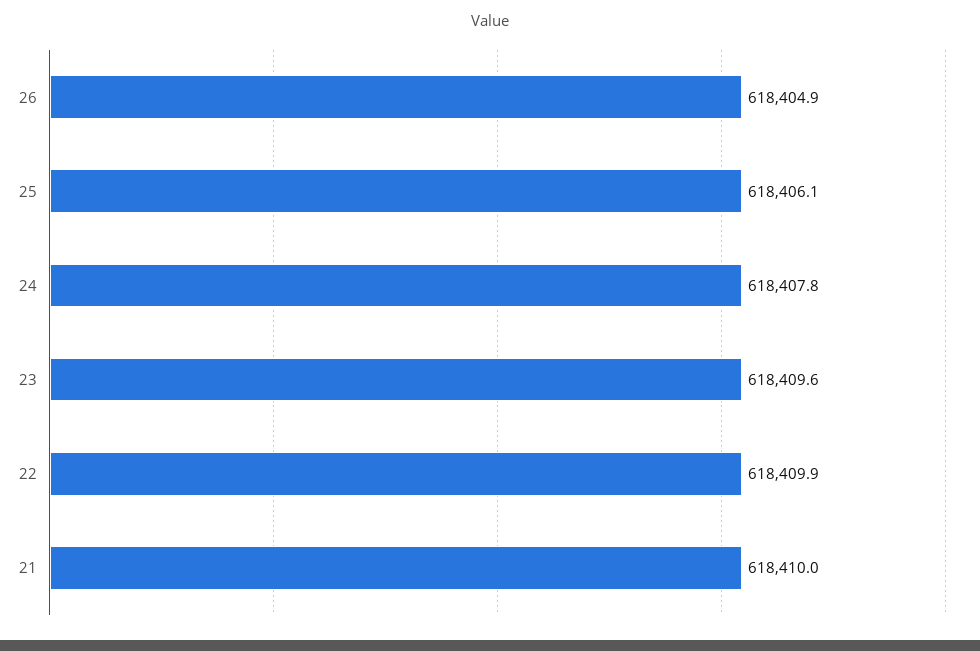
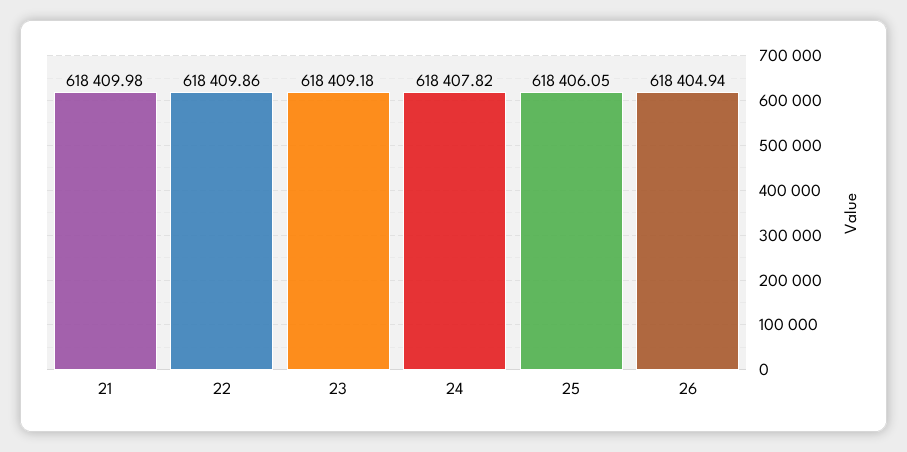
  {
    "26": 618404.94,
    "25": 618406.05,
    "24": 618407.82,
-   "23": 618409.6,
+   "23": 618409.18,
    "22": 618409.86,
    "21": 618409.98
  }

